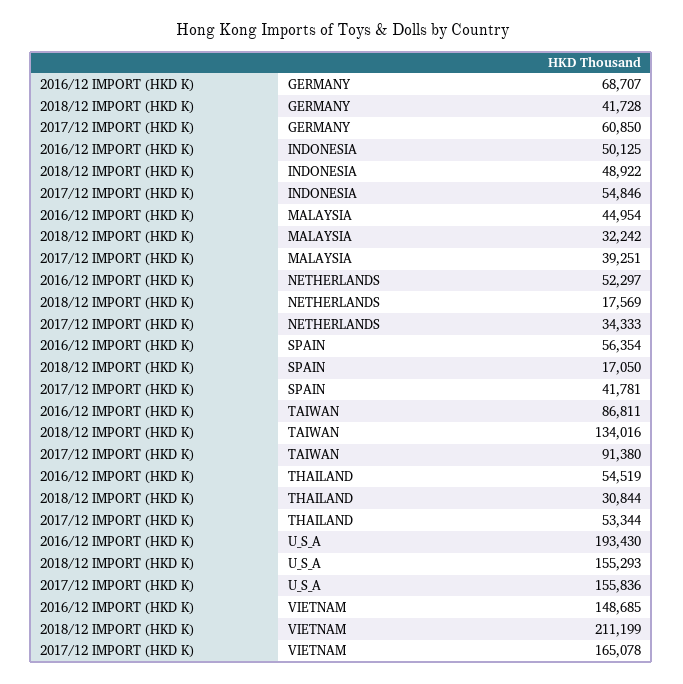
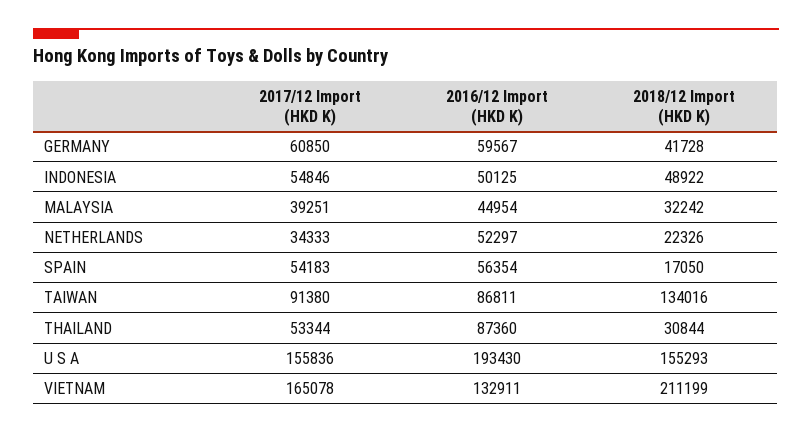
  {
    "2016/12 IMPORT (HKD K)": {
-     "GERMANY": 68707,
+     "GERMANY": 59567,
      "INDONESIA": 50125,
      "MALAYSIA": 44954,
      "NETHERLANDS": 52297,
      "SPAIN": 56354,
      "TAIWAN": 86811,
-     "THAILAND": 54519,
+     "THAILAND": 87360,
      "U_S_A": 193430,
-     "VIETNAM": 148685
+     "VIETNAM": 132911
    },
    "2018/12 IMPORT (HKD K)": {
      "GERMANY": 41728,
      "INDONESIA": 48922,
      "MALAYSIA": 32242,
-     "NETHERLANDS": 17569,
+     "NETHERLANDS": 22326,
      "SPAIN": 17050,
      "TAIWAN": 134016,
      "THAILAND": 30844,
      "U_S_A": 155293,
      "VIETNAM": 211199
    },
    "2017/12 IMPORT (HKD K)": {
      "GERMANY": 60850,
      "INDONESIA": 54846,
      "MALAYSIA": 39251,
      "NETHERLANDS": 34333,
-     "SPAIN": 41781,
+     "SPAIN": 54183,
      "TAIWAN": 91380,
      "THAILAND": 53344,
      "U_S_A": 155836,
      "VIETNAM": 165078
    }
  }

